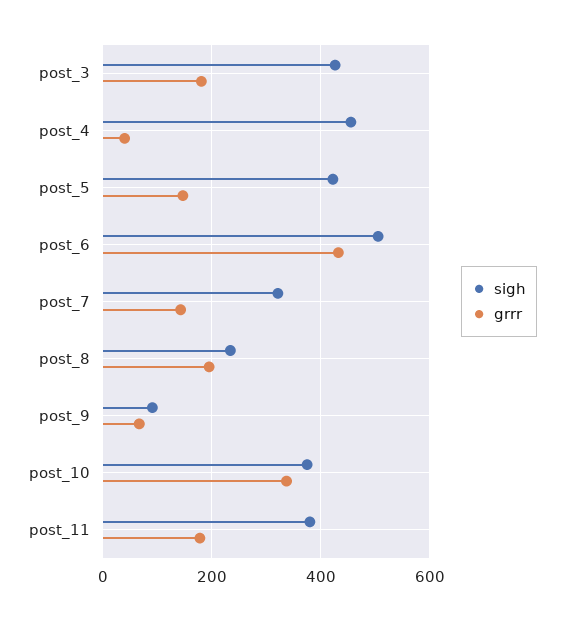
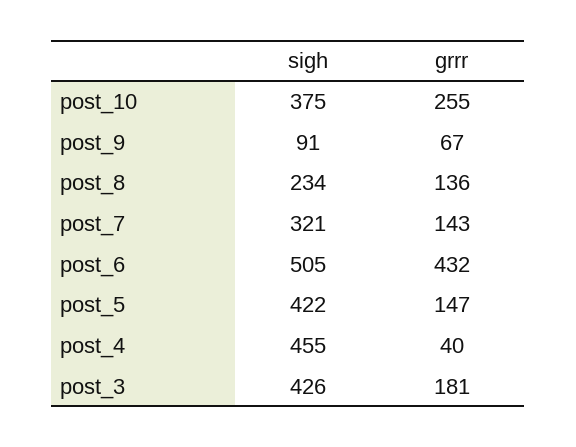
  {
    "sigh": {
      "post_3": 426,
      "post_4": 455,
      "post_5": 422,
      "post_6": 505,
      "post_7": 321,
      "post_8": 234,
      "post_9": 91,
-     "post_10": 375,
+     "post_10": 375
-     "post_11": 380
    },
    "grrr": {
      "post_3": 181,
      "post_4": 40,
      "post_5": 147,
      "post_6": 432,
      "post_7": 143,
-     "post_8": 200,
+     "post_8": 136,
      "post_9": 67,
-     "post_10": 340,
+     "post_10": 255
-     "post_11": 180
    }
  }

